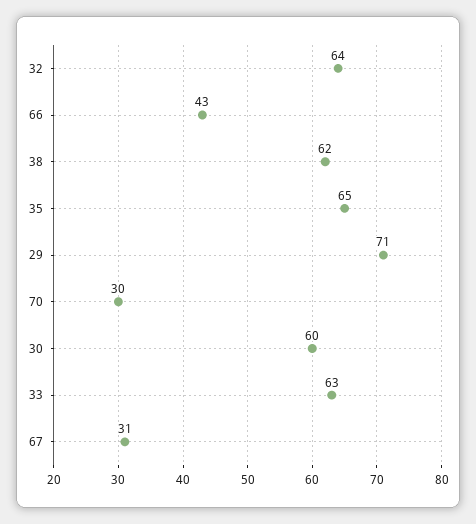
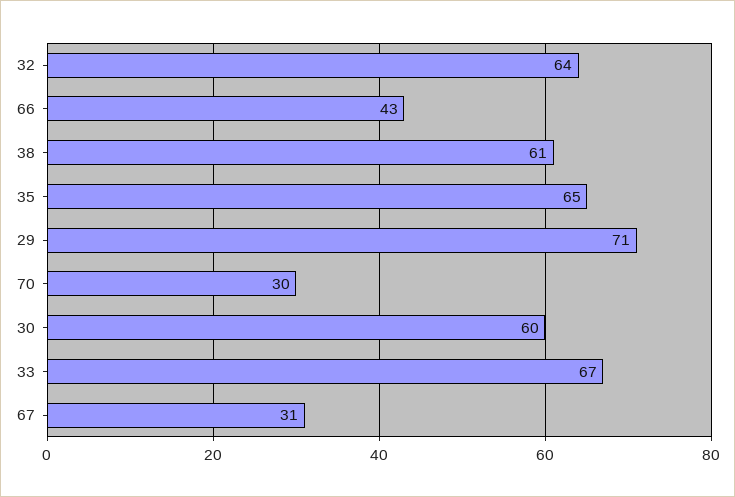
  {
    "32": 64,
    "66": 43,
-   "38": 62,
+   "38": 61,
    "35": 65,
    "29": 71,
    "70": 30,
    "30": 60,
-   "33": 63,
+   "33": 67,
    "67": 31
  }

